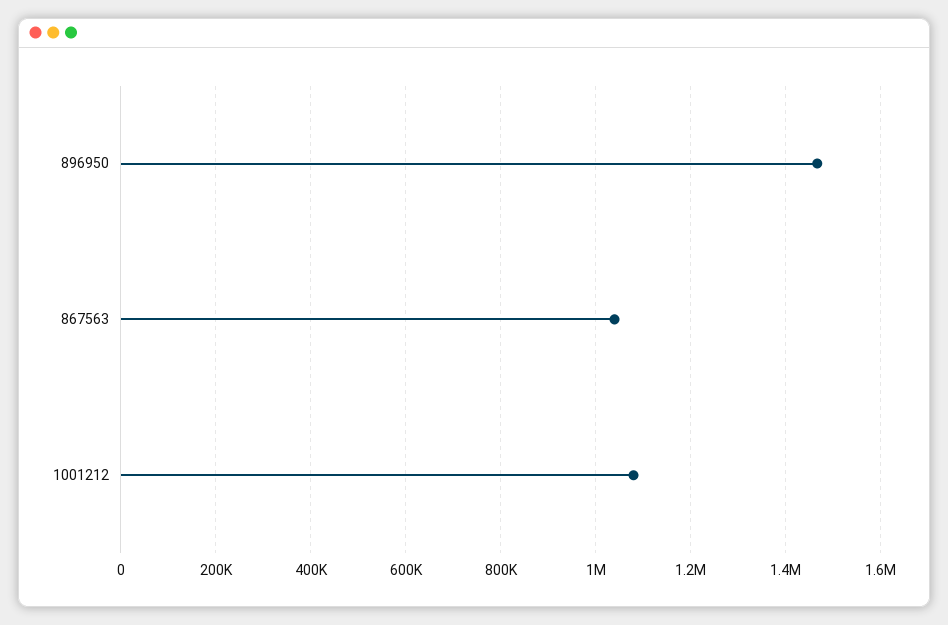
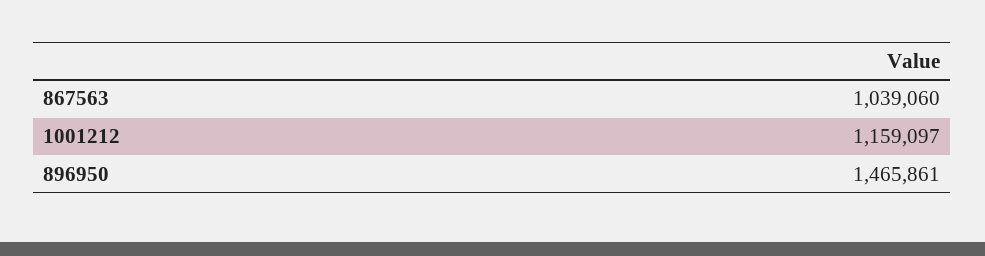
  {
    "896950": 1465861,
    "867563": 1039060,
-   "1001212": 1080000
+   "1001212": 1159097
  }

